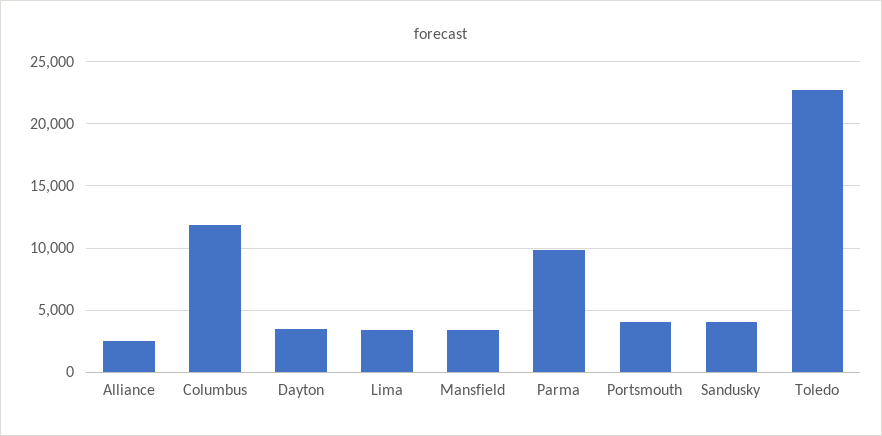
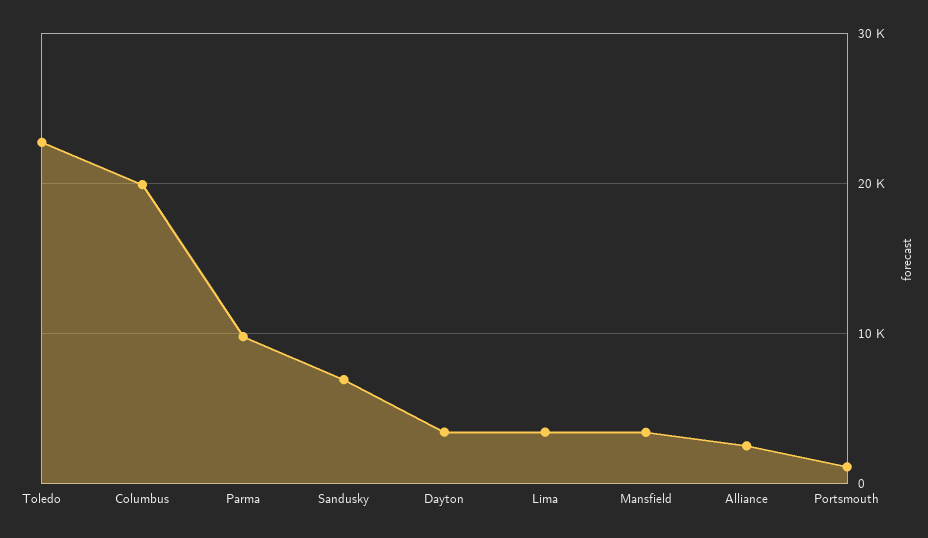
  {
    "Alliance": 2500,
-   "Columbus": 12000,
+   "Columbus": 20000,
    "Dayton": 3500,
    "Lima": 3500,
    "Mansfield": 3500,
    "Parma": 10000,
-   "Portsmouth": 4000,
+   "Portsmouth": 1000,
-   "Sandusky": 4000,
+   "Sandusky": 7000,
    "Toledo": 22500
  }

